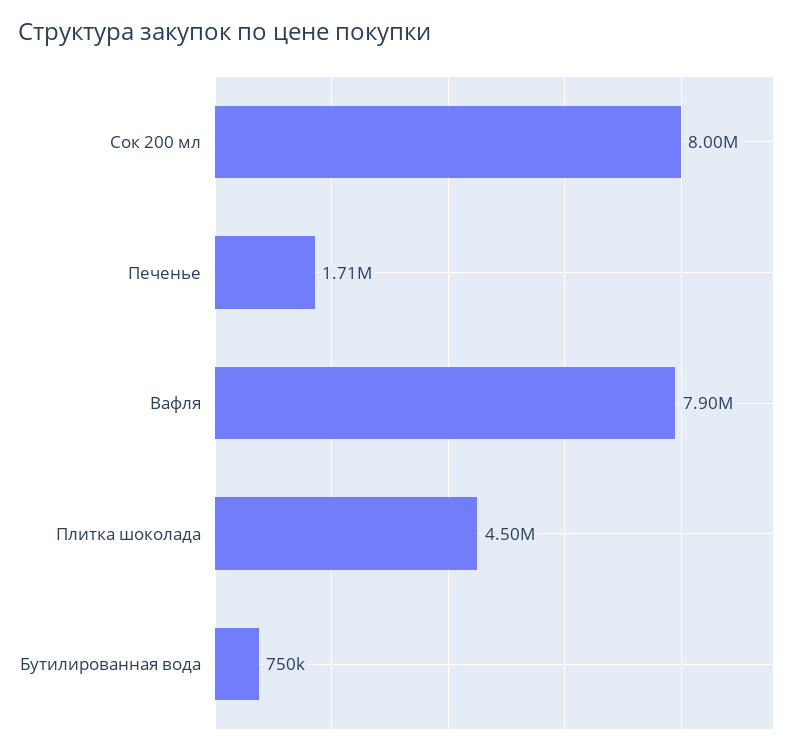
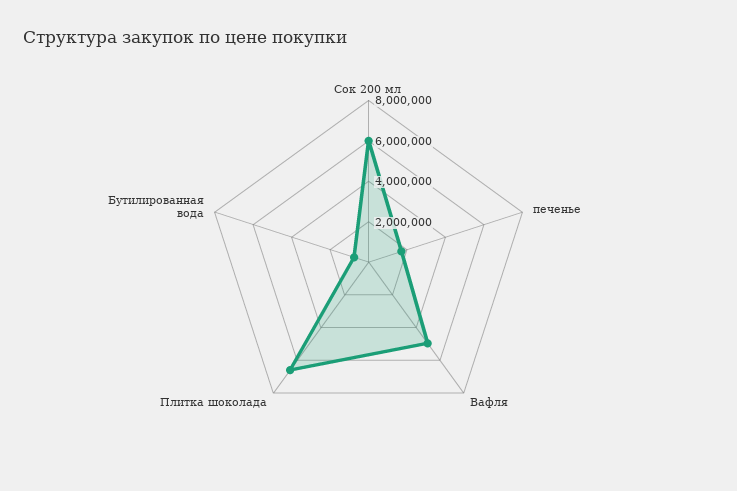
  {
-   "Сок 200 мл": 8000000,
+   "Сок 200 мл": 6000000,
    "Печенье": 1710000,
-   "Вафля": 7900000,
+   "Вафля": 5000000,
-   "Плитка шоколада": 4500000,
+   "Плитка шоколада": 6500000,
    "Бутилированная вода": 750000
  }

